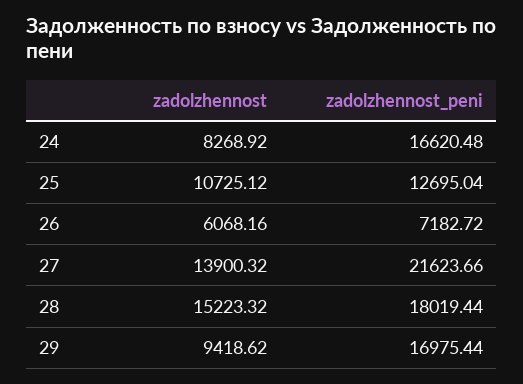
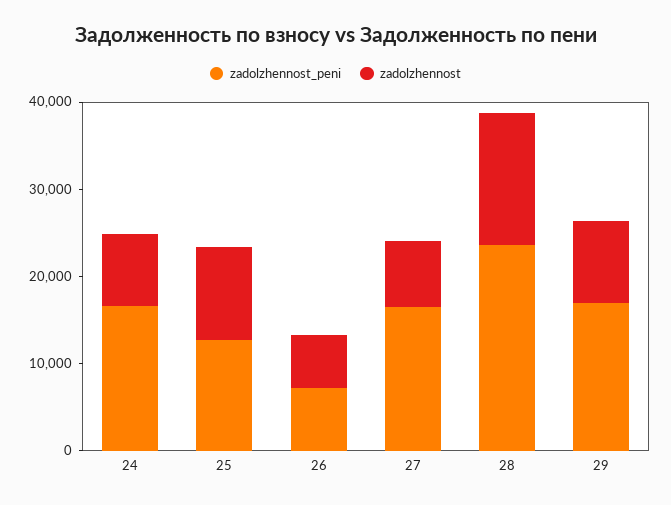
  {
    "zadolzhennost": {
      "24": 8268.92,
      "25": 10725.12,
      "26": 6068.16,
-     "27": 13900.32,
+     "27": 8000,
      "28": 15223.32,
      "29": 9418.62
    },
    "zadolzhennost_peni": {
      "24": 16620.48,
      "25": 12695.04,
      "26": 7182.72,
-     "27": 21623.66,
+     "27": 16000,
-     "28": 18019.44,
+     "28": 24000,
      "29": 16975.44
    }
  }

